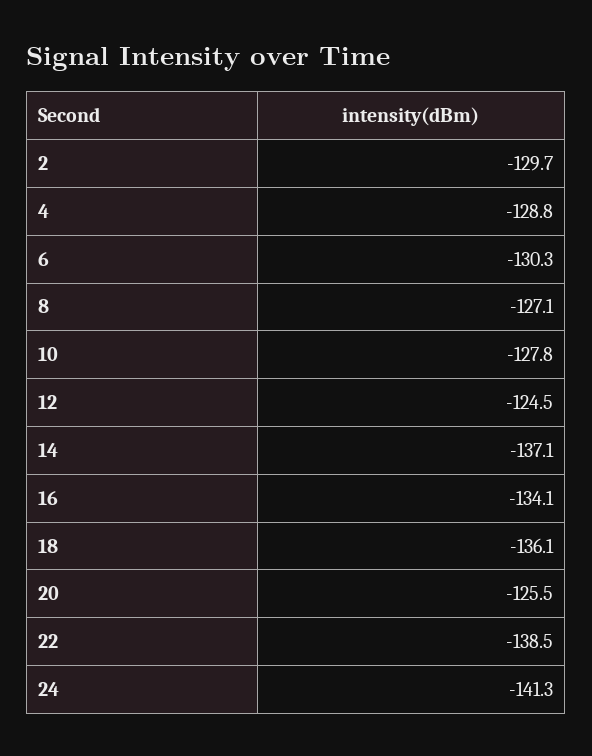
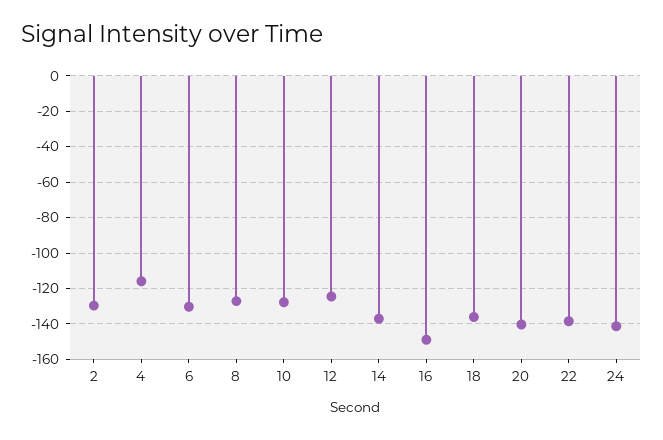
  {
    "2": -129.7,
-   "4": -128.8,
+   "4": -115,
    "6": -130.3,
    "8": -127.1,
    "10": -127.8,
    "12": -124.5,
    "14": -137.1,
-   "16": -134.1,
+   "16": -150,
    "18": -136.1,
-   "20": -125.5,
+   "20": -140,
    "22": -138.5,
    "24": -141.3
  }

